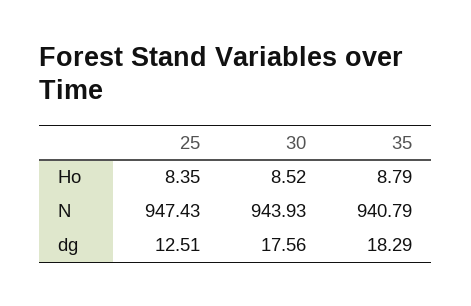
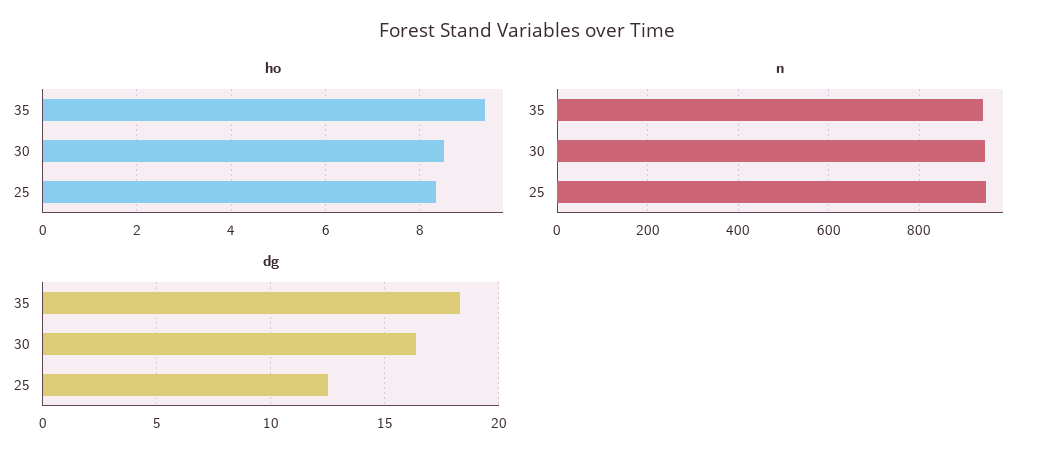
  {
    "Ho": {
      "25": 8.35,
      "30": 8.52,
-     "35": 8.79
+     "35": 9.4
    },
    "N": {
      "25": 947.43,
      "30": 943.93,
      "35": 940.79
    },
    "dg": {
      "25": 12.51,
-     "30": 17.56,
+     "30": 16.5,
      "35": 18.29
    }
  }

